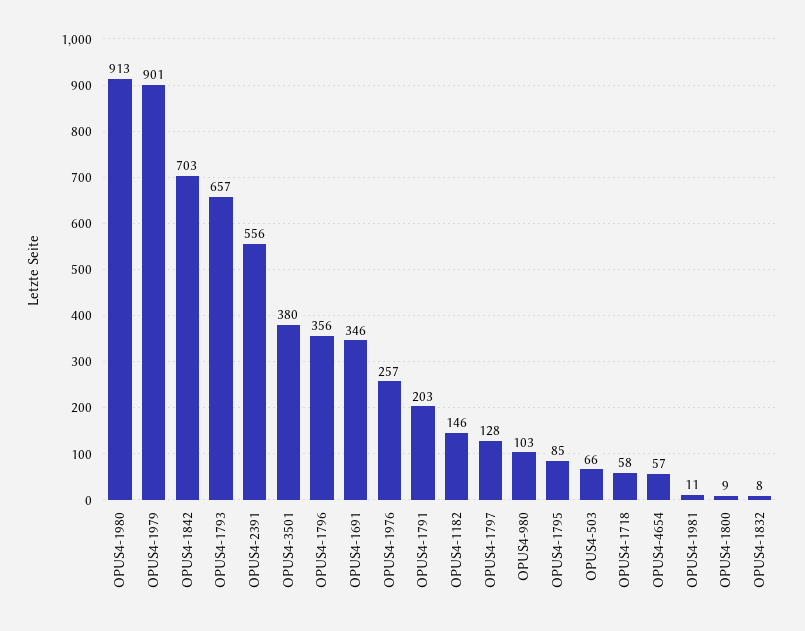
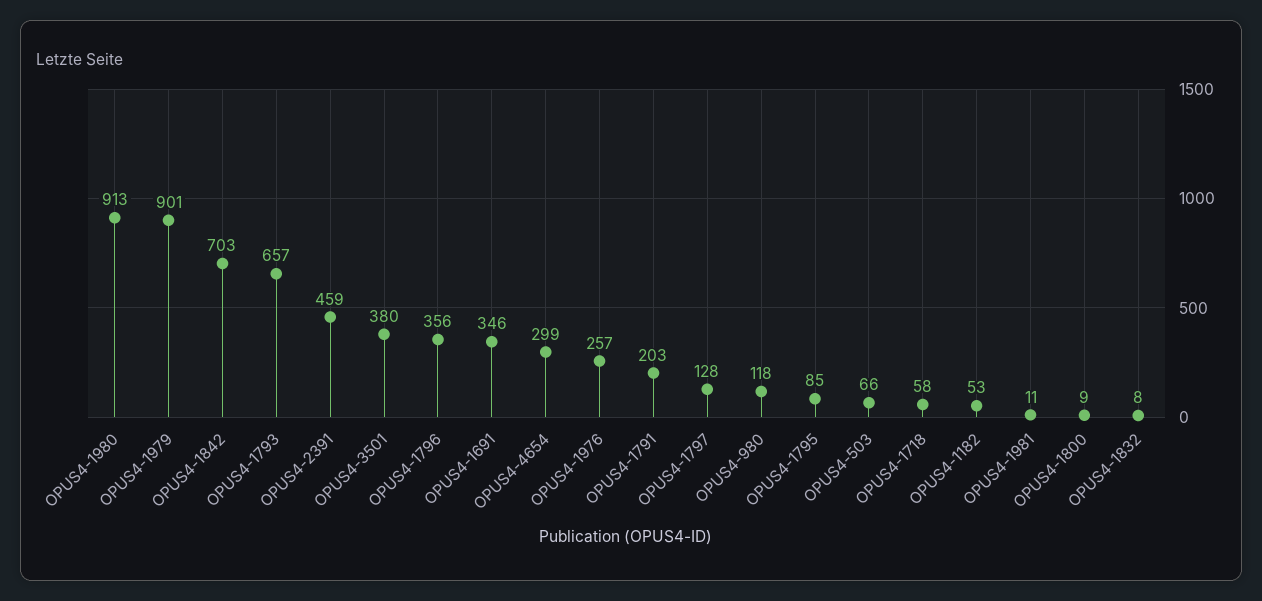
  {
    "OPUS4-1980": 913,
    "OPUS4-1979": 901,
    "OPUS4-1842": 703,
    "OPUS4-1793": 657,
-   "OPUS4-2391": 556,
+   "OPUS4-2391": 459,
    "OPUS4-3501": 380,
    "OPUS4-1796": 356,
    "OPUS4-1691": 346,
    "OPUS4-1976": 257,
    "OPUS4-1791": 203,
-   "OPUS4-1182": 146,
+   "OPUS4-1182": 53,
    "OPUS4-1797": 128,
-   "OPUS4-980": 103,
+   "OPUS4-980": 118,
    "OPUS4-1795": 85,
    "OPUS4-503": 66,
    "OPUS4-1718": 58,
-   "OPUS4-4654": 57,
+   "OPUS4-4654": 299,
    "OPUS4-1981": 11,
    "OPUS4-1800": 9,
    "OPUS4-1832": 8
  }

